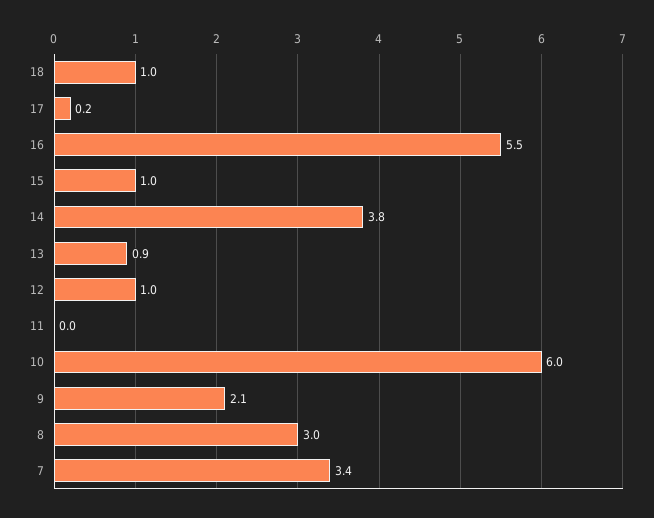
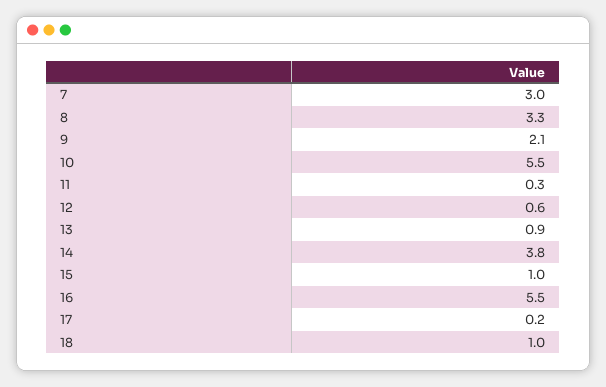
  {
    "18": 1,
    "17": 0.2,
    "16": 5.5,
    "15": 1,
    "14": 3.8,
    "13": 0.9,
-   "12": 1,
+   "12": 0.6,
-   "11": 0,
+   "11": 0.3,
-   "10": 6,
+   "10": 5.5,
    "9": 2.1,
-   "8": 3,
+   "8": 3.3,
-   "7": 3.4
+   "7": 3
  }

